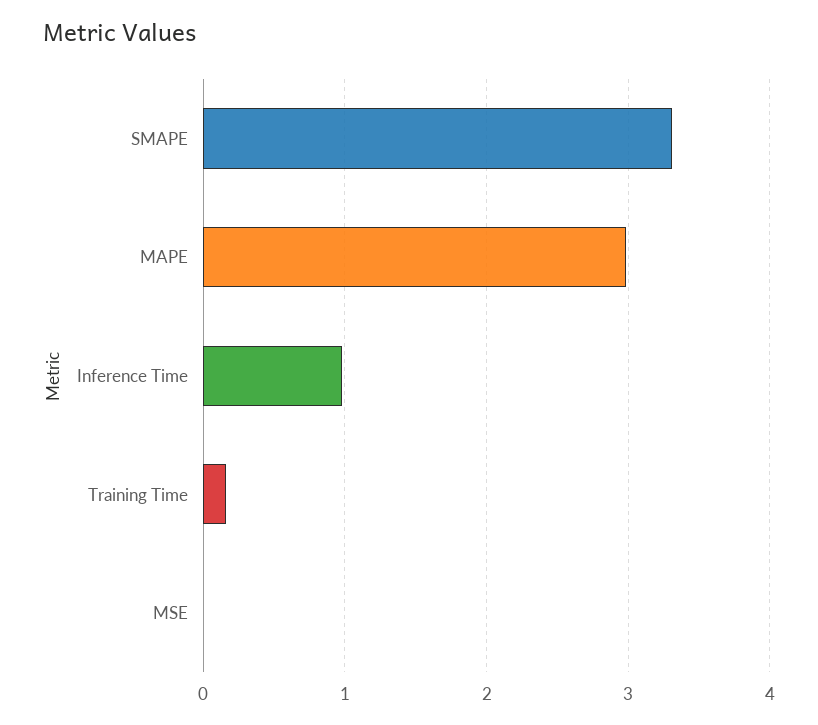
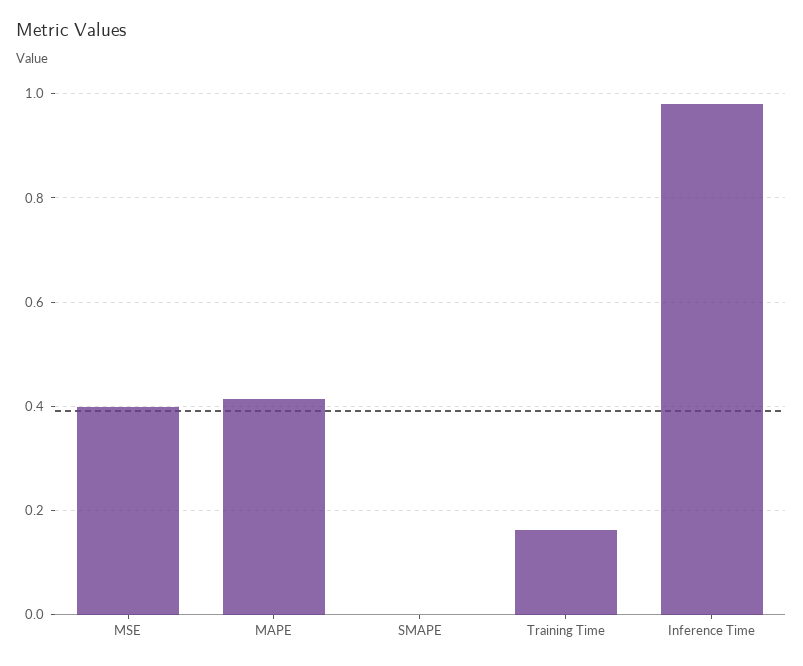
  {
-   "SMAPE": 3.3,
+   "SMAPE": 0,
-   "MAPE": 3,
+   "MAPE": 0.42,
    "Inference Time": 0.98,
    "Training Time": 0.16,
-   "MSE": 0
+   "MSE": 0.4
  }

